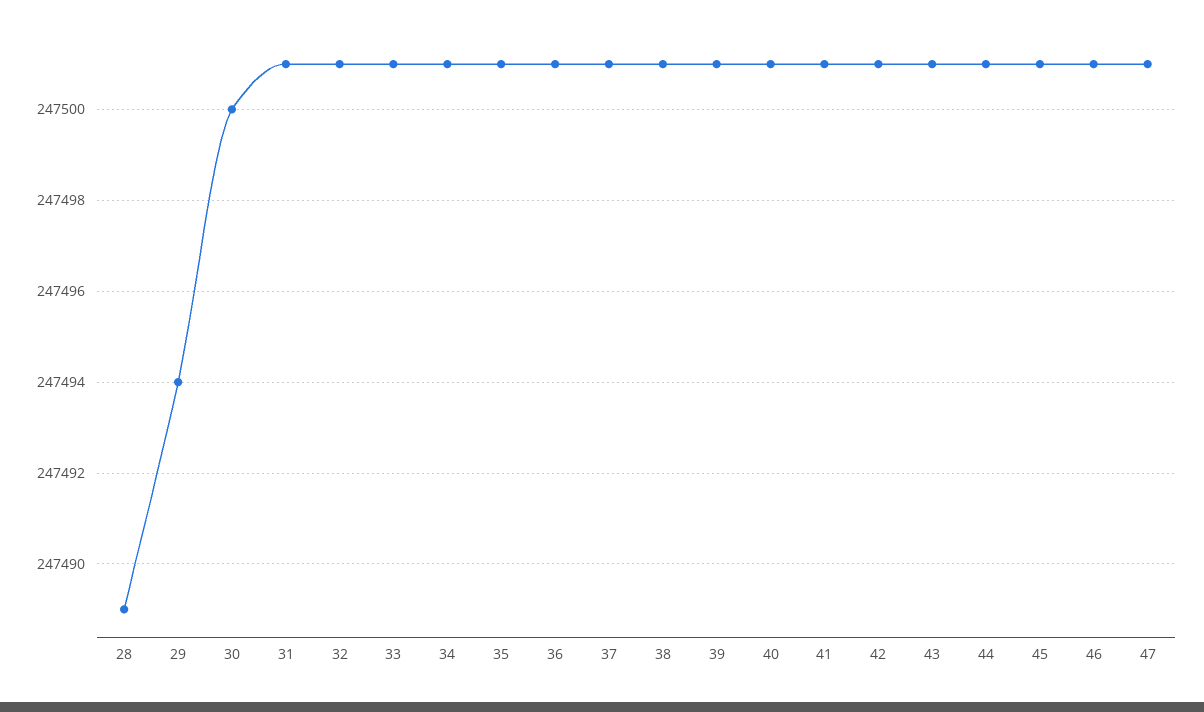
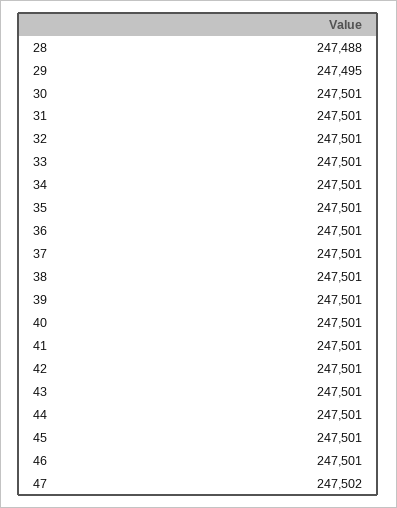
  {
-   "28": 247489,
+   "28": 247488,
-   "29": 247494,
+   "29": 247495,
-   "30": 247500,
+   "30": 247501,
    "31": 247501,
    "32": 247501,
    "33": 247501,
    "34": 247501,
    "35": 247501,
    "36": 247501,
    "37": 247501,
    "38": 247501,
    "39": 247501,
    "40": 247501,
    "41": 247501,
    "42": 247501,
    "43": 247501,
    "44": 247501,
    "45": 247501,
    "46": 247501,
-   "47": 247501
+   "47": 247502
  }

